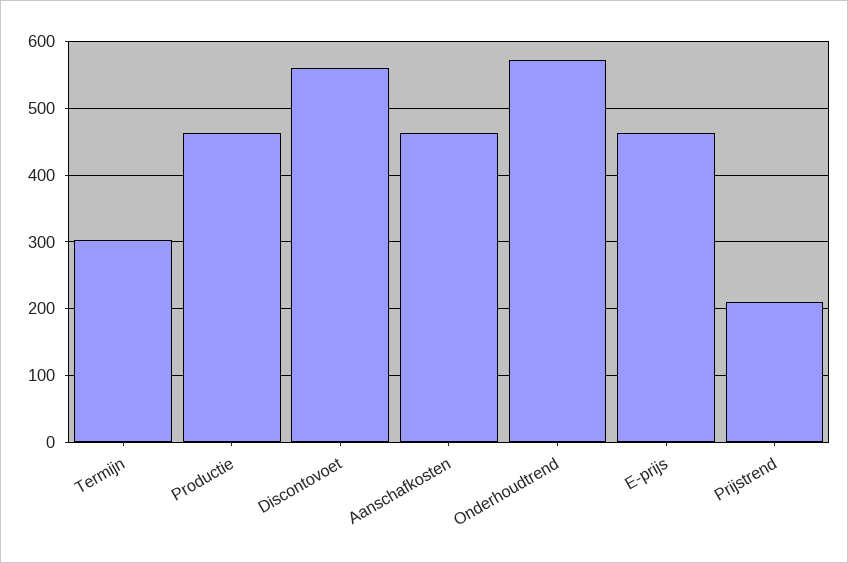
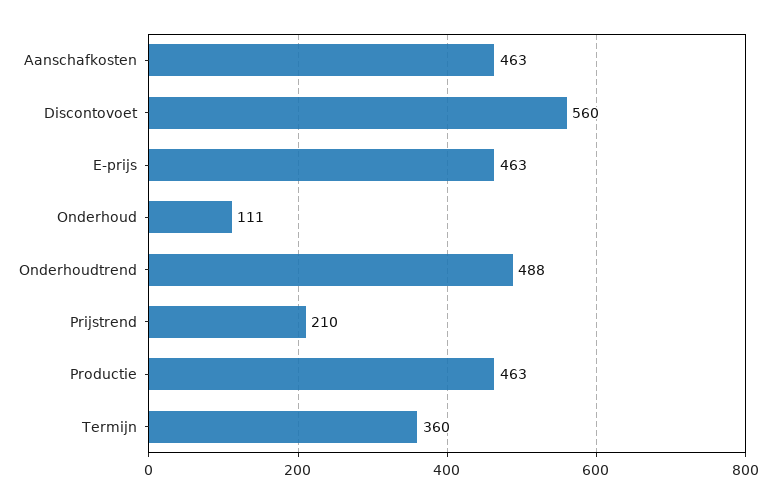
  {
-   "Termijn": 300,
+   "Termijn": 360,
    "Productie": 463,
    "Discontovoet": 560,
    "Aanschafkosten": 463,
-   "Onderhoudtrend": 570,
+   "Onderhoudtrend": 488,
    "E-prijs": 463,
-   "Prijstrend": 210
+   "Prijstrend": 210,
+   "Onderhoud": 111
  }

